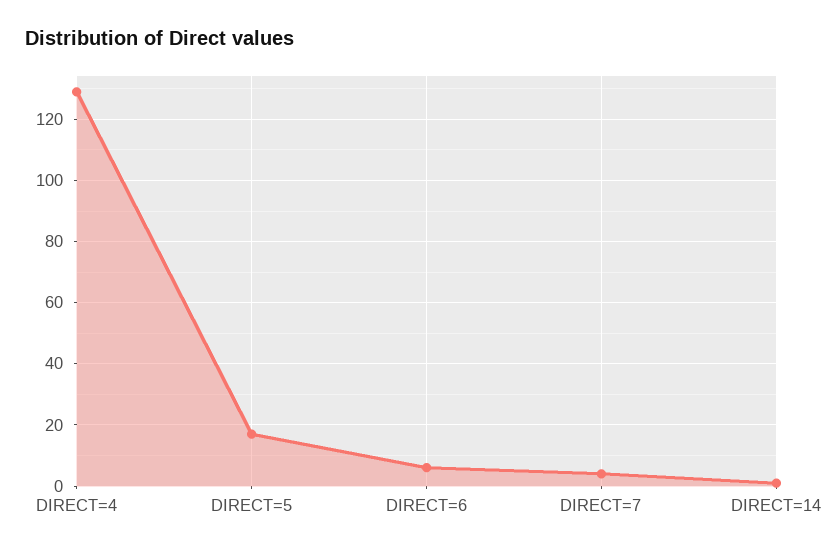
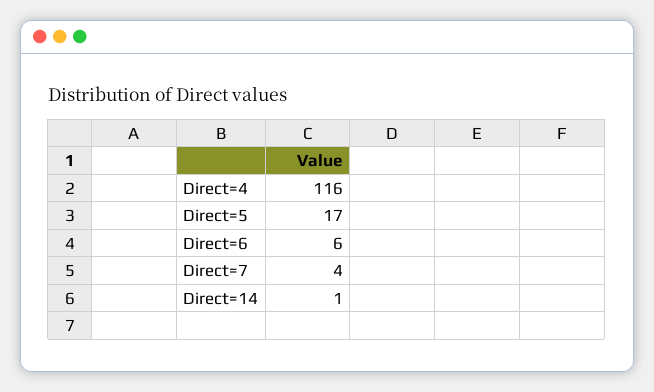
  {
-   "DIRECT=4": 130,
+   "DIRECT=4": 116,
    "DIRECT=5": 17,
    "DIRECT=6": 6,
    "DIRECT=7": 4,
    "DIRECT=14": 1
  }

